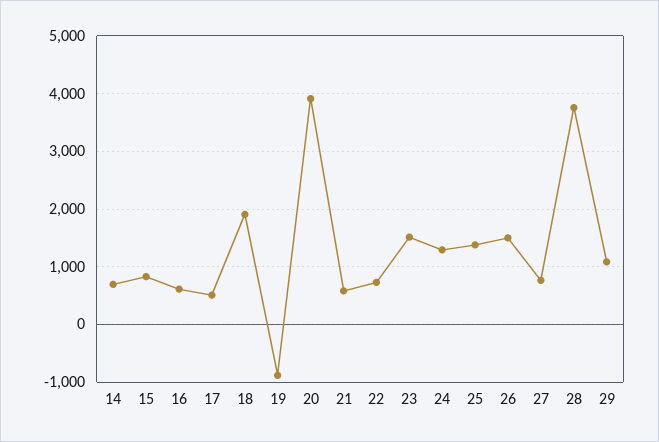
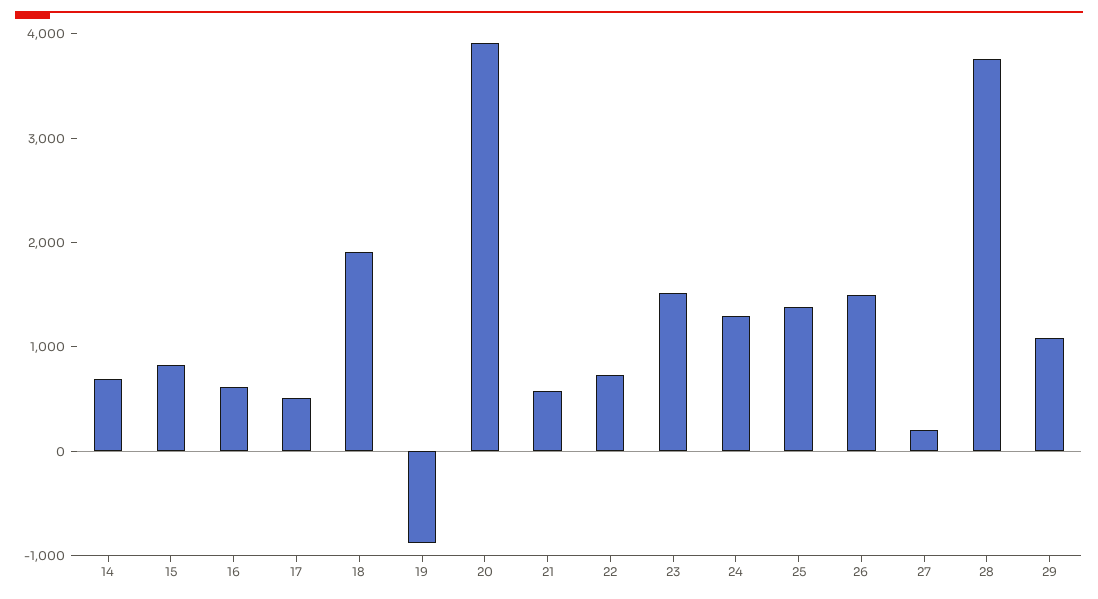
  {
    "14": 600,
    "15": 800,
    "16": 600,
    "17": 600,
    "18": 2000,
    "19": -800,
    "20": 4000,
    "21": 600,
    "22": 800,
    "23": 1600,
    "24": 1200,
    "25": 1400,
    "26": 1600,
-   "27": 800,
+   "27": 200,
    "28": 3800,
    "29": 1000
  }

